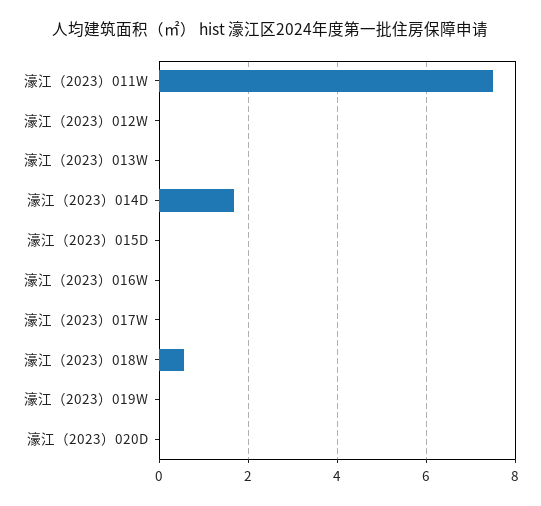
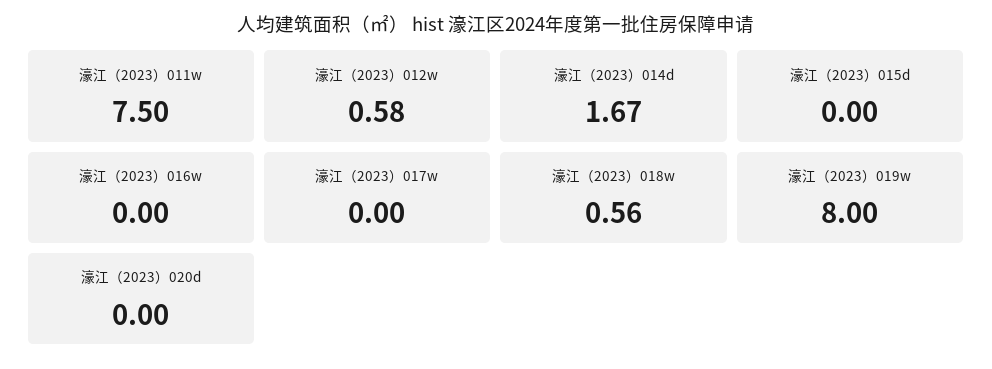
  {
    "濠江（2023）011W": 7.5,
-   "濠江（2023）012W": 0,
+   "濠江（2023）012W": 0.58,
-   "濠江（2023）013W": 0,
    "濠江（2023）014D": 1.67,
    "濠江（2023）015D": 0,
    "濠江（2023）016W": 0,
    "濠江（2023）017W": 0,
    "濠江（2023）018W": 0.56,
-   "濠江（2023）019W": 0,
+   "濠江（2023）019W": 8,
    "濠江（2023）020D": 0
  }

